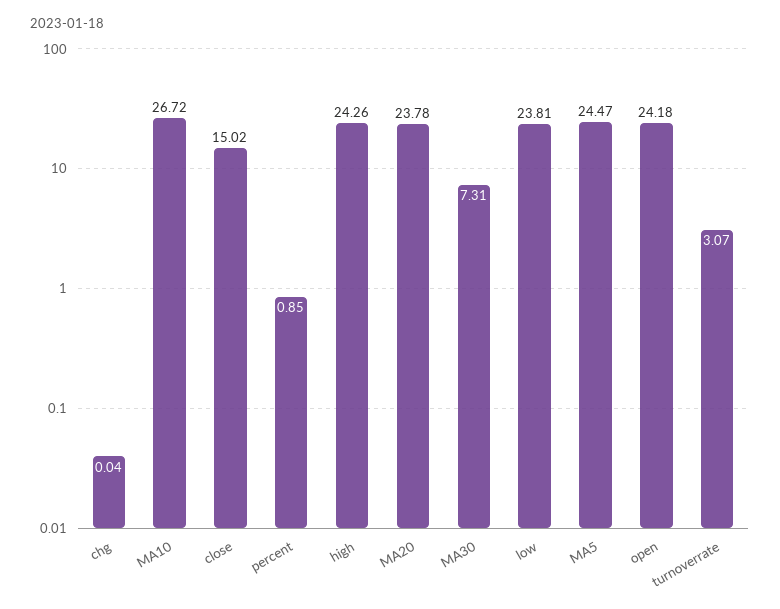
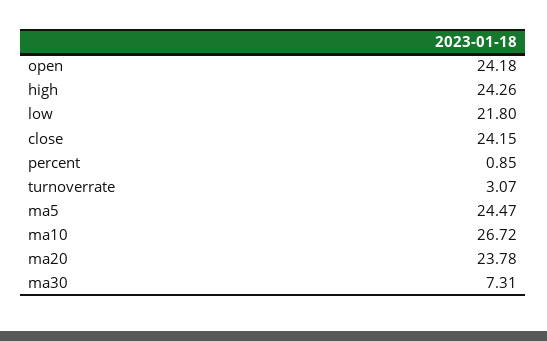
  {
-   "chg": 0.04,
    "MA10": 26.72,
-   "close": 15.02,
+   "close": 24.15,
    "percent": 0.85,
    "high": 24.26,
    "MA20": 23.78,
    "MA30": 7.31,
-   "low": 23.81,
+   "low": 21.8,
    "MA5": 24.47,
    "open": 24.18,
    "turnoverrate": 3.07
  }

